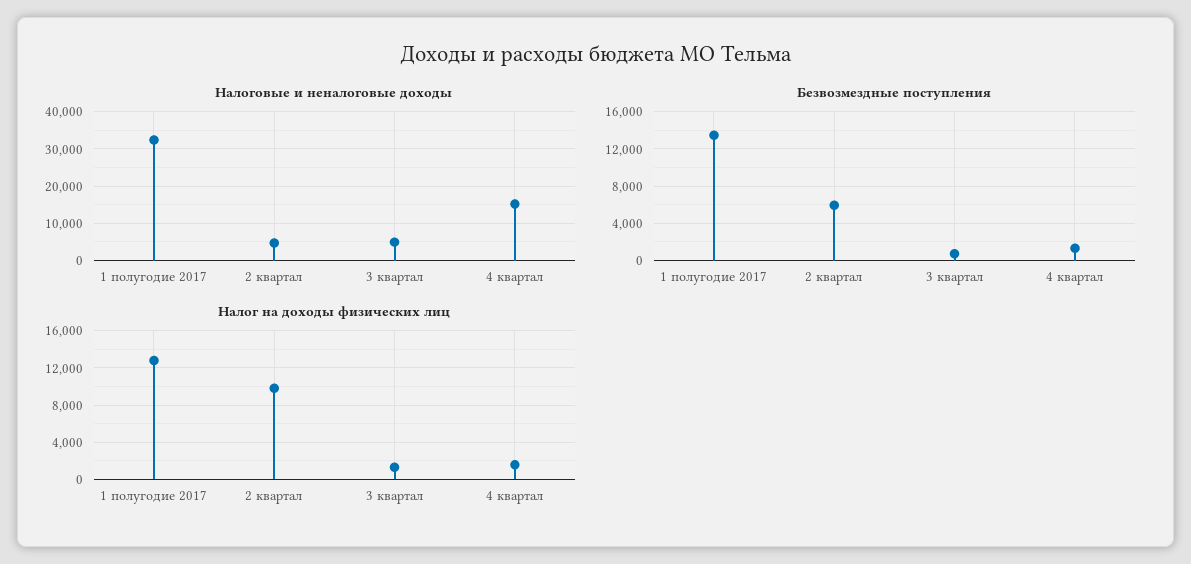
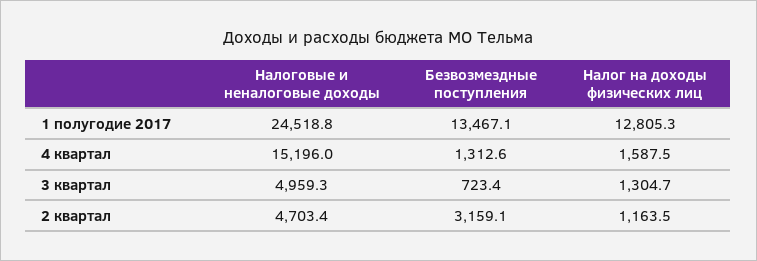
  {
    "Налоговые и неналоговые доходы": {
-     "1 полугодие 2017": 32000,
+     "1 полугодие 2017": 24518.8,
      "2 квартал": 4703.4,
      "3 квартал": 4959.3,
      "4 квартал": 15196
    },
    "Безвозмездные поступления": {
      "1 полугодие 2017": 13467.1,
-     "2 квартал": 6000,
+     "2 квартал": 3159.1,
      "3 квартал": 723.4,
      "4 квартал": 1312.6
    },
    "Налог на доходы физических лиц": {
      "1 полугодие 2017": 12805.3,
-     "2 квартал": 10000,
+     "2 квартал": 1163.5,
      "3 квартал": 1304.7,
      "4 квартал": 1587.5
    }
  }

